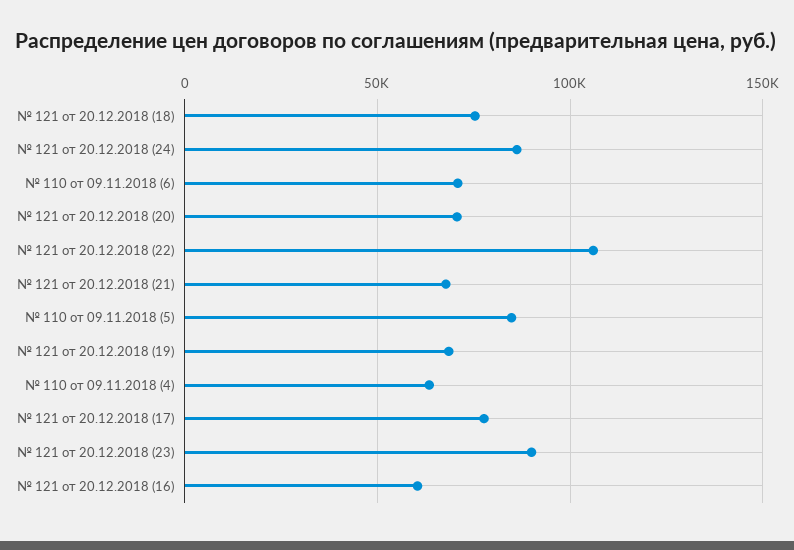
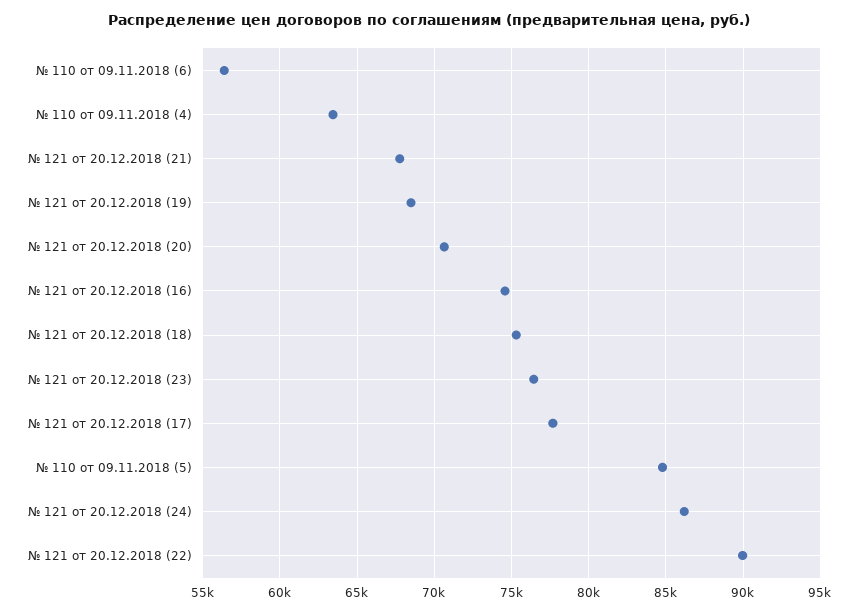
  {
    "№ 121 от 20.12.2018 (18)": 75500,
    "№ 121 от 20.12.2018 (24)": 86000,
-   "№ 110 от 09.11.2018 (6)": 70000,
+   "№ 110 от 09.11.2018 (6)": 56500,
    "№ 121 от 20.12.2018 (20)": 70500,
-   "№ 121 от 20.12.2018 (22)": 105000,
+   "№ 121 от 20.12.2018 (22)": 90000,
    "№ 121 от 20.12.2018 (21)": 68000,
    "№ 110 от 09.11.2018 (5)": 85000,
    "№ 121 от 20.12.2018 (19)": 68500,
    "№ 110 от 09.11.2018 (4)": 63500,
    "№ 121 от 20.12.2018 (17)": 77500,
-   "№ 121 от 20.12.2018 (23)": 90000,
+   "№ 121 от 20.12.2018 (23)": 76500,
-   "№ 121 от 20.12.2018 (16)": 60000
+   "№ 121 от 20.12.2018 (16)": 74500
  }

